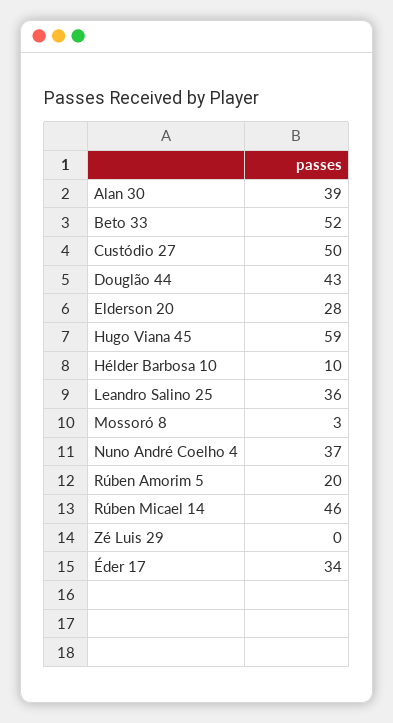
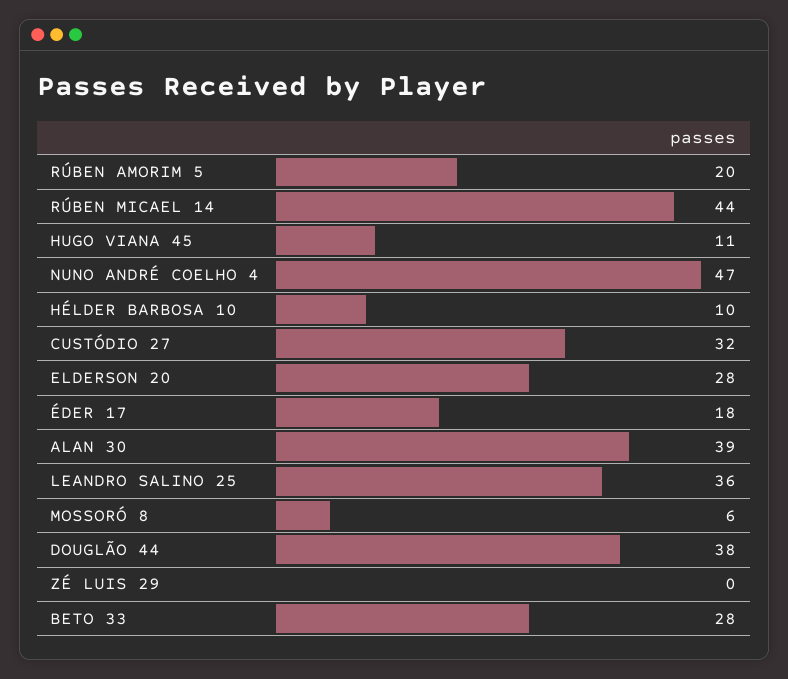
  {
    "Alan 30": 39,
-   "Beto 33": 52,
+   "Beto 33": 28,
-   "Custódio 27": 50,
+   "Custódio 27": 32,
-   "Douglão 44": 43,
+   "Douglão 44": 38,
    "Elderson 20": 28,
-   "Hugo Viana 45": 59,
+   "Hugo Viana 45": 11,
    "Hélder Barbosa 10": 10,
    "Leandro Salino 25": 36,
-   "Mossoró 8": 3,
+   "Mossoró 8": 6,
-   "Nuno André Coelho 4": 37,
+   "Nuno André Coelho 4": 47,
    "Rúben Amorim 5": 20,
-   "Rúben Micael 14": 46,
+   "Rúben Micael 14": 44,
    "Zé Luis 29": 0,
-   "Éder 17": 34
+   "Éder 17": 18
  }

